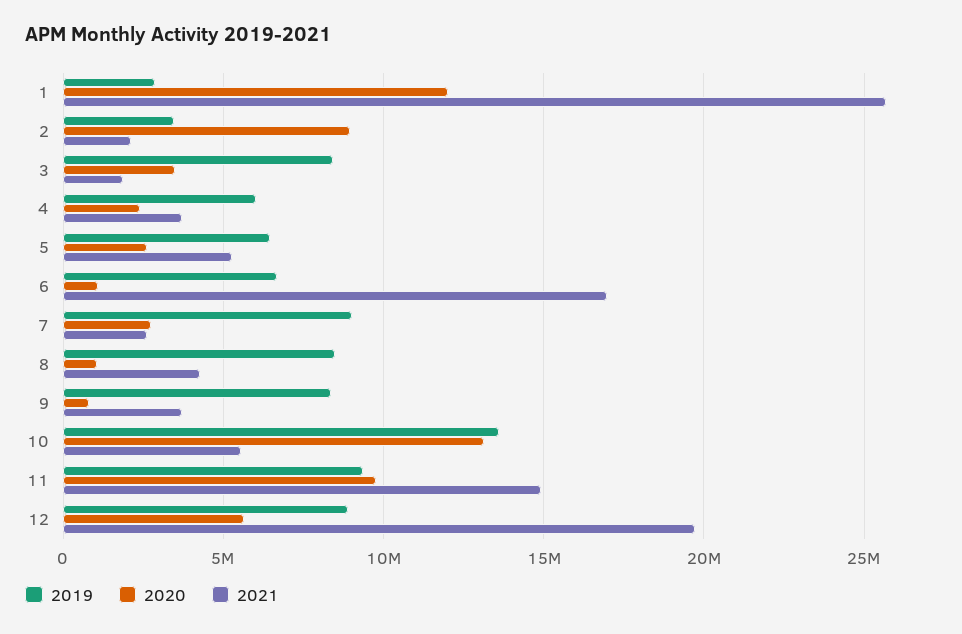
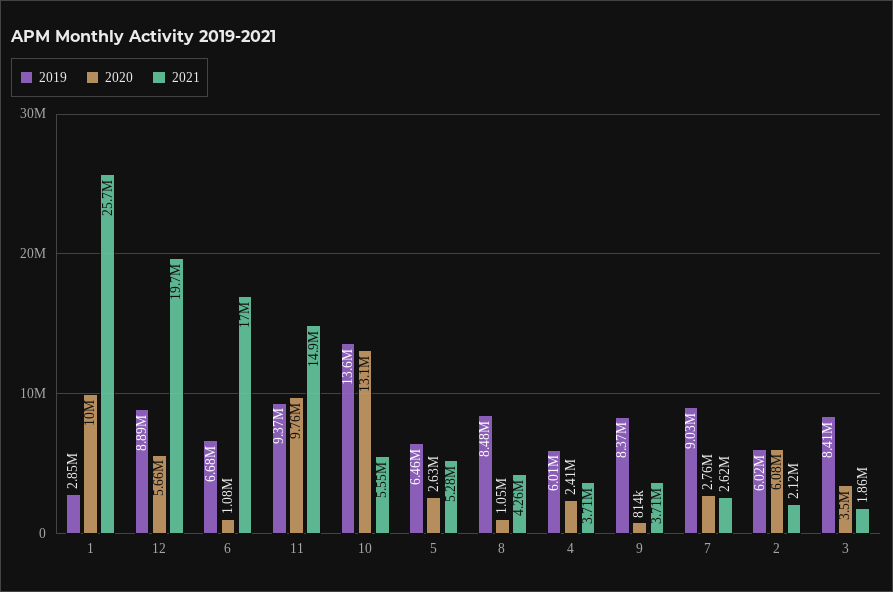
  {
    "2019": {
      "1": 2850000,
-     "2": 3500000,
+     "2": 6020000,
      "3": 8410000,
      "4": 6010000,
      "5": 6460000,
      "6": 6680000,
      "7": 9030000,
      "8": 8480000,
      "9": 8370000,
      "10": 13600000,
      "11": 9370000,
      "12": 8890000
    },
    "2020": {
-     "1": 12000000,
+     "1": 10000000,
-     "2": 9000000,
+     "2": 6080000,
      "3": 3500000,
      "4": 2410000,
      "5": 2630000,
      "6": 1080000,
      "7": 2760000,
      "8": 1050000,
      "9": 814000,
      "10": 13100000,
      "11": 9760000,
      "12": 5660000
    },
    "2021": {
      "1": 25700000,
      "2": 2120000,
      "3": 1860000,
      "4": 3710000,
      "5": 5280000,
      "6": 17000000,
      "7": 2620000,
      "8": 4260000,
      "9": 3710000,
      "10": 5550000,
      "11": 14900000,
      "12": 19700000
    }
  }

